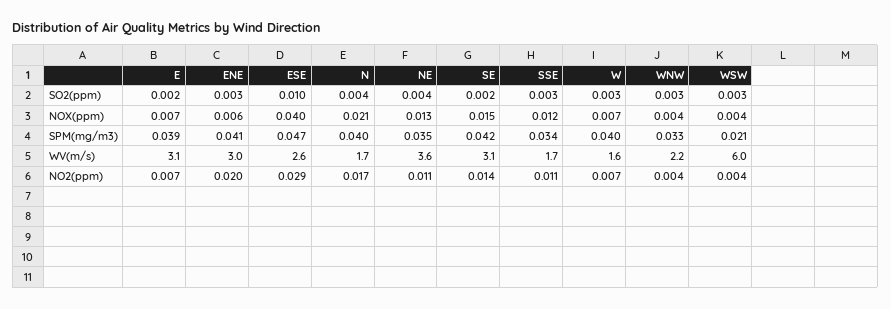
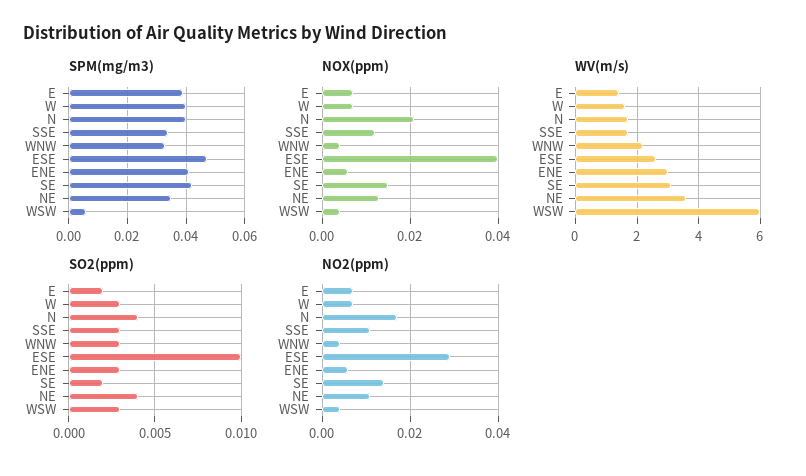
  {
    "SO2(ppm)": {
      "E": 0.002,
      "ENE": 0.003,
      "ESE": 0.01,
      "N": 0.004,
      "NE": 0.004,
      "SE": 0.002,
      "SSE": 0.003,
      "W": 0.003,
      "WNW": 0.003,
      "WSW": 0.003
    },
    "NOX(ppm)": {
      "E": 0.007,
      "ENE": 0.006,
      "ESE": 0.04,
      "N": 0.021,
      "NE": 0.013,
      "SE": 0.015,
      "SSE": 0.012,
      "W": 0.007,
      "WNW": 0.004,
      "WSW": 0.004
    },
    "SPM(mg/m3)": {
      "E": 0.039,
      "ENE": 0.041,
      "ESE": 0.047,
      "N": 0.04,
      "NE": 0.035,
      "SE": 0.042,
      "SSE": 0.034,
      "W": 0.04,
      "WNW": 0.033,
-     "WSW": 0.021
+     "WSW": 0.005
    },
    "WV(m/s)": {
-     "E": 3.1,
+     "E": 1.5,
      "ENE": 3,
      "ESE": 2.6,
      "N": 1.7,
      "NE": 3.6,
      "SE": 3.1,
      "SSE": 1.7,
      "W": 1.6,
      "WNW": 2.2,
      "WSW": 6
    },
    "NO2(ppm)": {
      "E": 0.007,
-     "ENE": 0.02,
+     "ENE": 0.005,
      "ESE": 0.029,
      "N": 0.017,
      "NE": 0.011,
      "SE": 0.014,
      "SSE": 0.011,
      "W": 0.007,
      "WNW": 0.004,
      "WSW": 0.004
    }
  }

